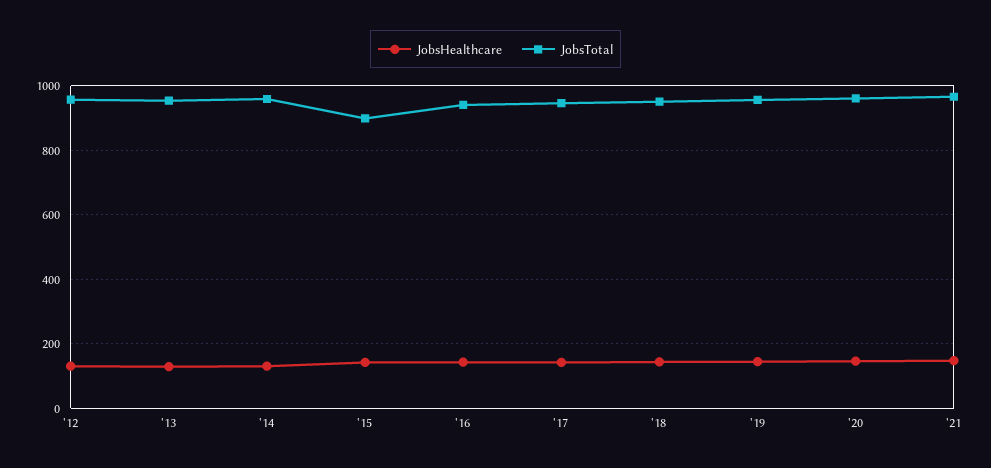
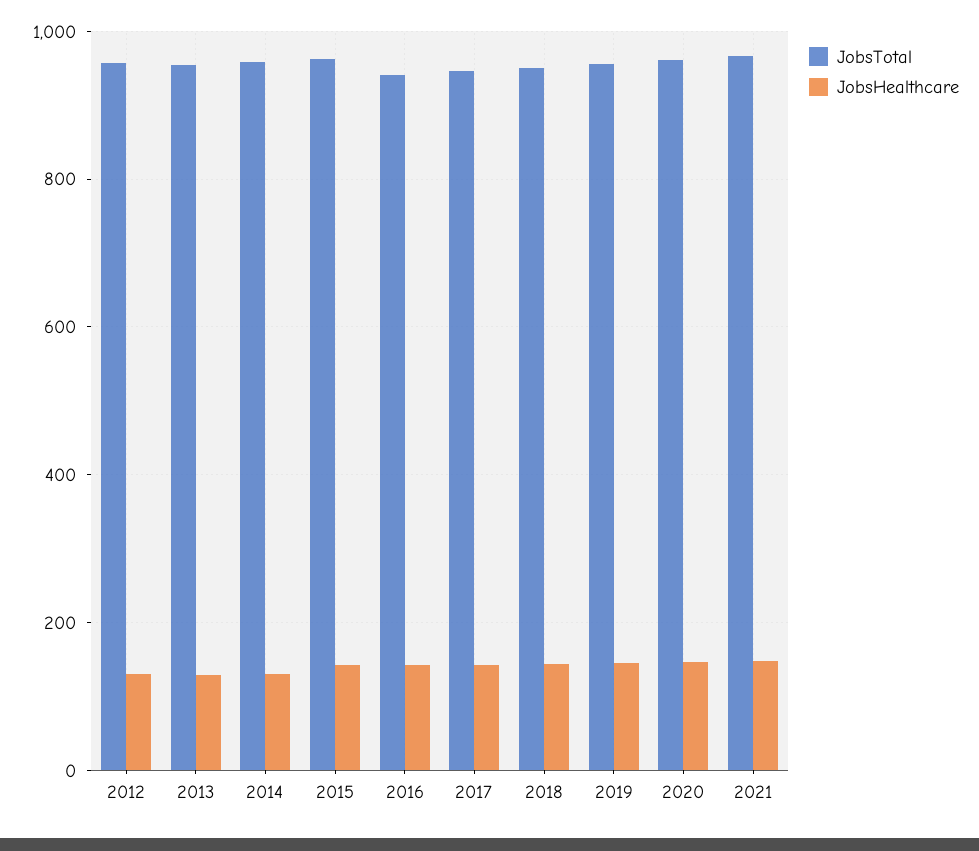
  {
    "JobsHealthcare": {
      "'12": 140,
      "'13": 120,
      "'14": 140,
      "'15": 140,
      "'16": 140,
      "'17": 140,
      "'18": 140,
      "'19": 140,
      "'20": 140,
      "'21": 140
    },
    "JobsTotal": {
      "'12": 960,
      "'13": 960,
      "'14": 960,
-     "'15": 900,
+     "'15": 960,
      "'16": 940,
      "'17": 940,
      "'18": 960,
      "'19": 960,
      "'20": 960,
      "'21": 960
    }
  }

